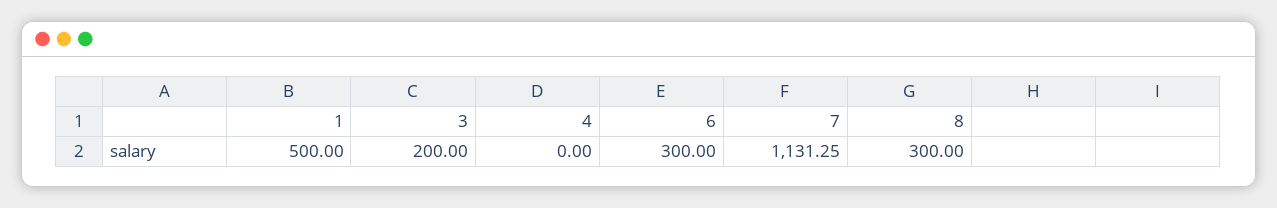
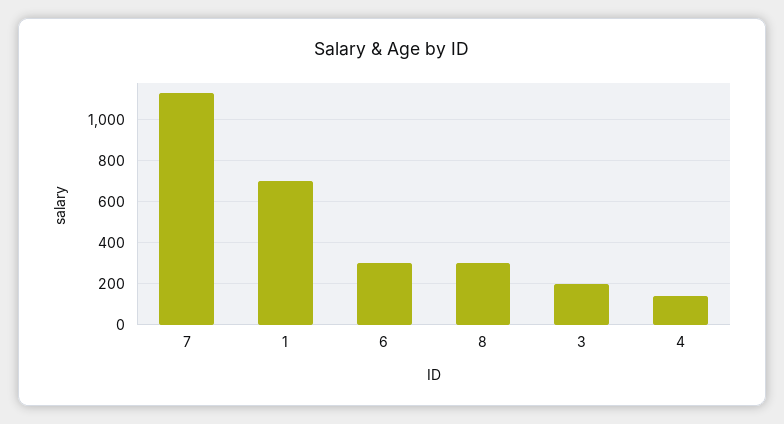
  {
-   "1": 500,
+   "1": 700,
    "3": 200,
-   "4": 0,
+   "4": 150,
    "6": 300,
    "7": 1131.25,
    "8": 300
  }

